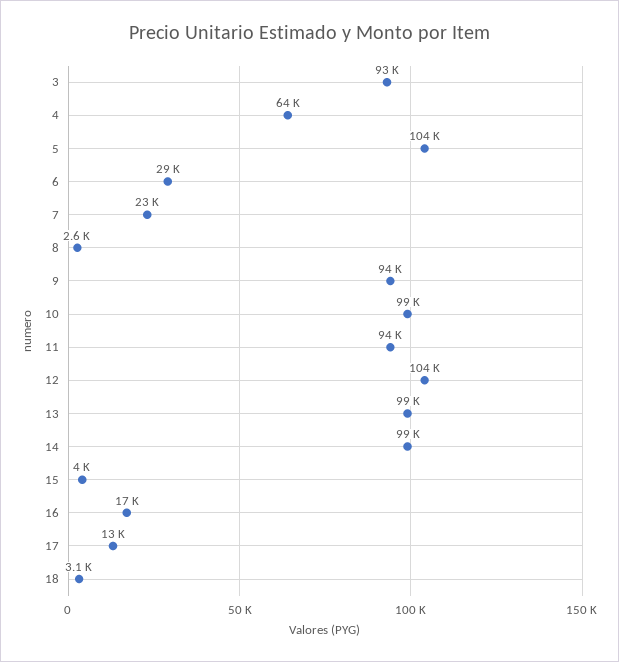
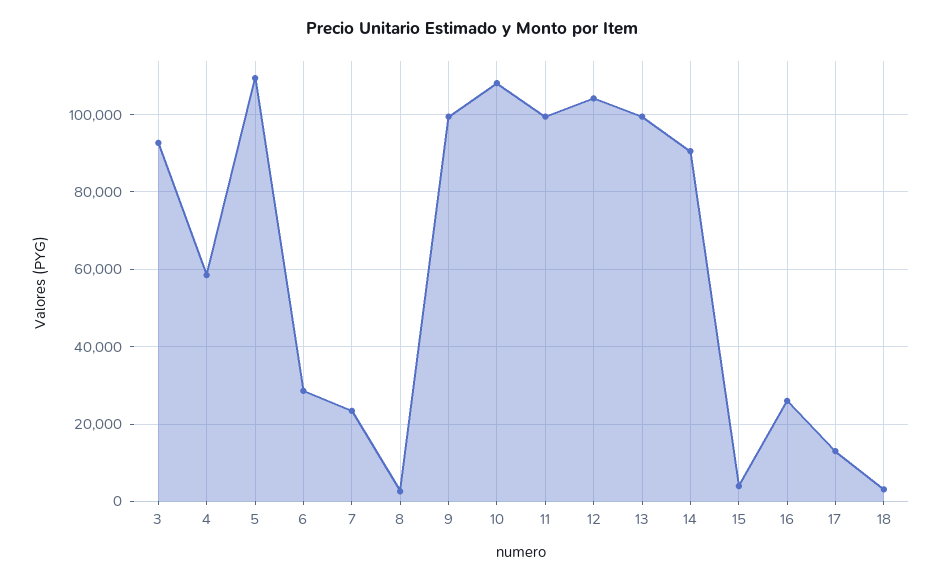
  {
    "3": 93000,
-   "4": 64000,
+   "4": 58000,
-   "5": 104000,
+   "5": 110000,
    "6": 29000,
    "7": 23000,
    "8": 2600,
-   "9": 94000,
+   "9": 100000,
-   "10": 99000,
+   "10": 108000,
-   "11": 94000,
+   "11": 100000,
    "12": 104000,
    "13": 99000,
-   "14": 99000,
+   "14": 90000,
    "15": 4000,
-   "16": 17000,
+   "16": 26000,
    "17": 13000,
    "18": 3100
  }

